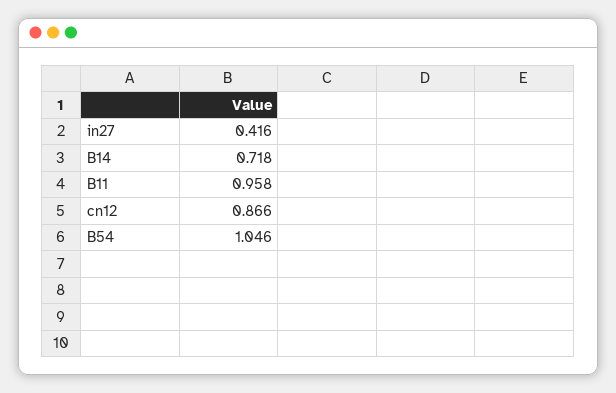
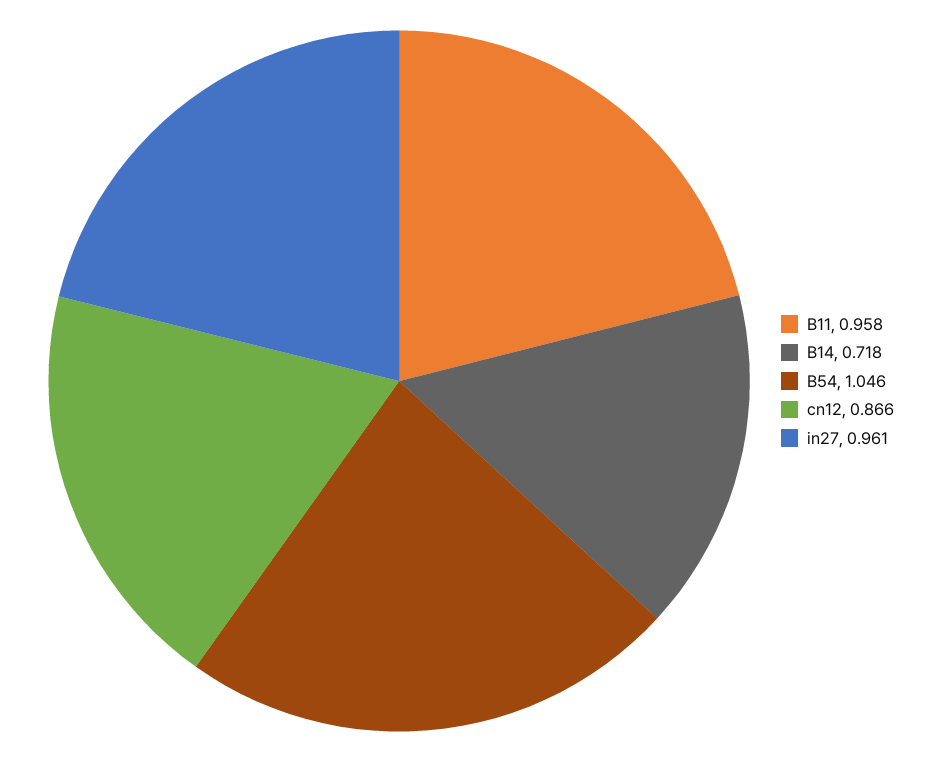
  {
-   "in27": 0.416,
+   "in27": 0.961,
    "B14": 0.718,
    "B11": 0.958,
    "cn12": 0.866,
    "B54": 1.046
  }

